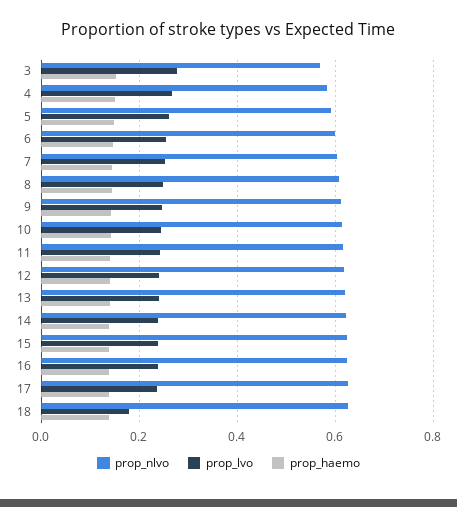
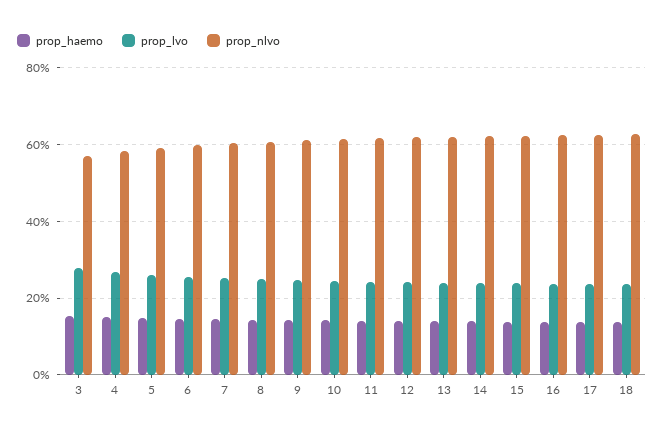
  {
    "prop_nlvo": {
      "3": 0.56,
      "4": 0.58,
      "5": 0.6,
      "6": 0.6,
      "7": 0.6,
      "8": 0.6,
      "9": 0.62,
      "10": 0.62,
      "11": 0.62,
      "12": 0.62,
      "13": 0.62,
      "14": 0.62,
      "15": 0.62,
      "16": 0.62,
      "17": 0.62,
      "18": 0.62
    },
    "prop_lvo": {
      "3": 0.28,
      "4": 0.26,
      "5": 0.26,
      "6": 0.26,
      "7": 0.26,
      "8": 0.24,
      "9": 0.24,
      "10": 0.24,
      "11": 0.24,
      "12": 0.24,
      "13": 0.24,
      "14": 0.24,
      "15": 0.24,
      "16": 0.24,
      "17": 0.24,
-     "18": 0.18
+     "18": 0.24
    },
    "prop_haemo": {
      "3": 0.16,
      "4": 0.16,
      "5": 0.14,
      "6": 0.14,
      "7": 0.14,
      "8": 0.14,
      "9": 0.14,
      "10": 0.14,
      "11": 0.14,
      "12": 0.14,
      "13": 0.14,
      "14": 0.14,
      "15": 0.14,
      "16": 0.14,
      "17": 0.14,
      "18": 0.14
    }
  }

